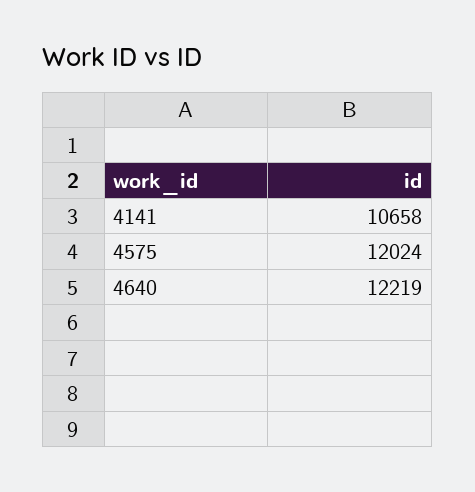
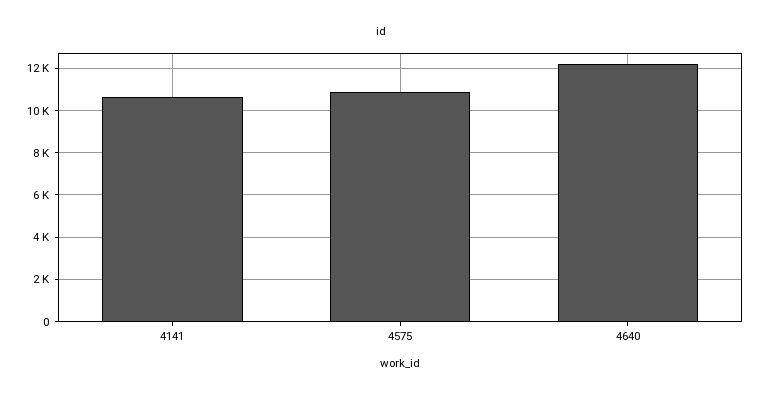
  {
    "4141": 10658,
-   "4575": 12024,
+   "4575": 11000,
    "4640": 12219
  }

